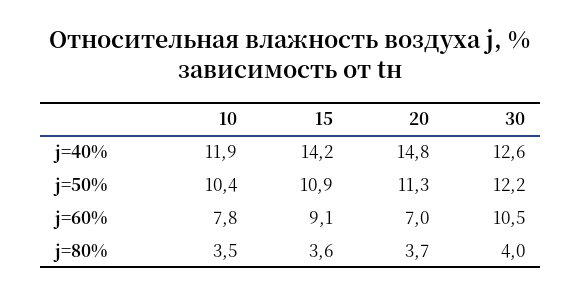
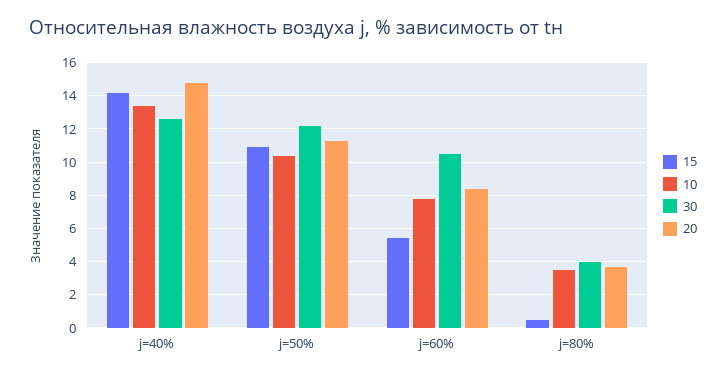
  {
    "10": {
-     "j=40%": 11.9,
+     "j=40%": 13.5,
      "j=50%": 10.4,
      "j=60%": 7.8,
      "j=80%": 3.5
    },
    "15": {
      "j=40%": 14.2,
      "j=50%": 10.9,
-     "j=60%": 9.1,
+     "j=60%": 5.5,
-     "j=80%": 3.6
+     "j=80%": 0.5
    },
    "20": {
      "j=40%": 14.8,
      "j=50%": 11.3,
-     "j=60%": 7,
+     "j=60%": 8.5,
      "j=80%": 3.7
    },
    "30": {
      "j=40%": 12.6,
      "j=50%": 12.2,
      "j=60%": 10.5,
      "j=80%": 4
    }
  }

